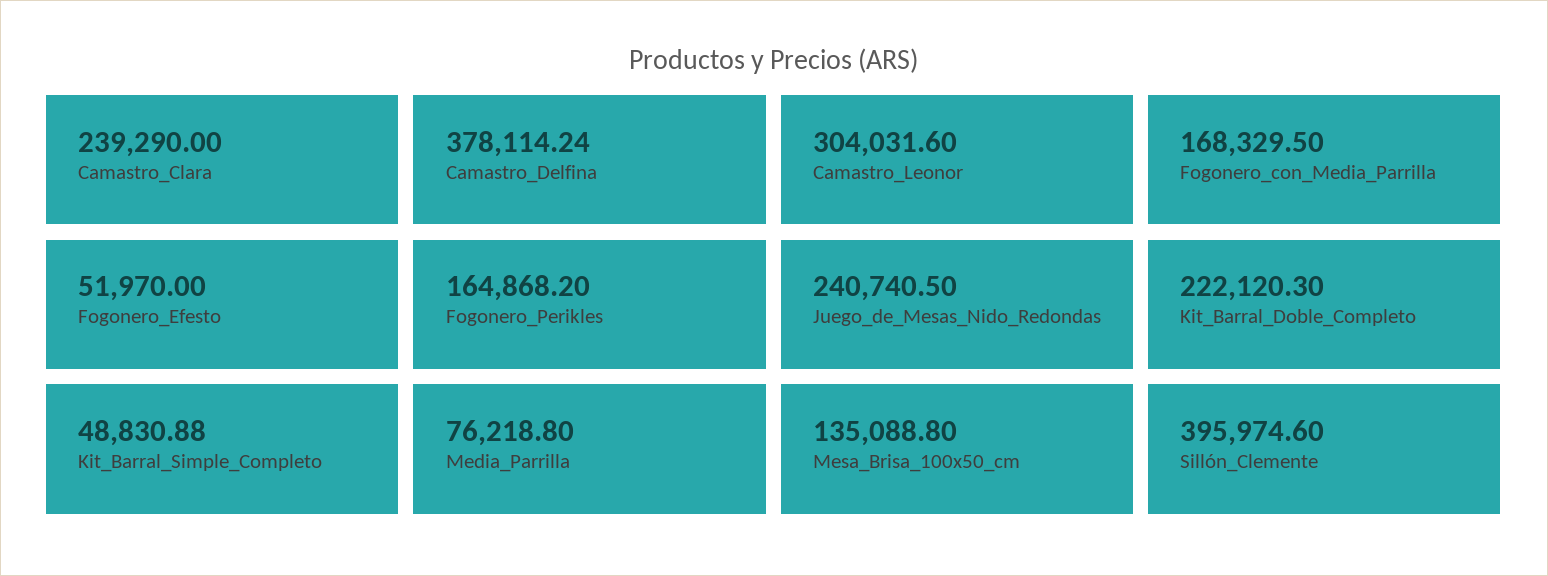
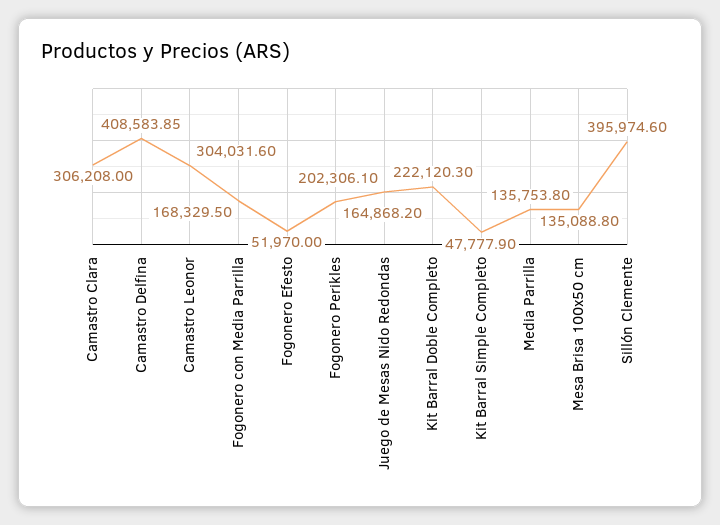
  {
-   "Camastro_Clara": 239290,
+   "Camastro_Clara": 306208,
-   "Camastro_Delfina": 378114.24,
+   "Camastro_Delfina": 408583.85,
    "Camastro_Leonor": 304031.6,
    "Fogonero_con_Media_Parrilla": 168329.5,
    "Fogonero_Efesto": 51970,
    "Fogonero_Perikles": 164868.2,
-   "Juego_de_Mesas_Nido_Redondas": 240740.5,
+   "Juego_de_Mesas_Nido_Redondas": 202306.1,
    "Kit_Barral_Doble_Completo": 222120.3,
-   "Kit_Barral_Simple_Completo": 48830.88,
+   "Kit_Barral_Simple_Completo": 47777.9,
-   "Media_Parrilla": 76218.8,
+   "Media_Parrilla": 135753.8,
    "Mesa_Brisa_100x50_cm": 135088.8,
    "Sillón_Clemente": 395974.6
  }

